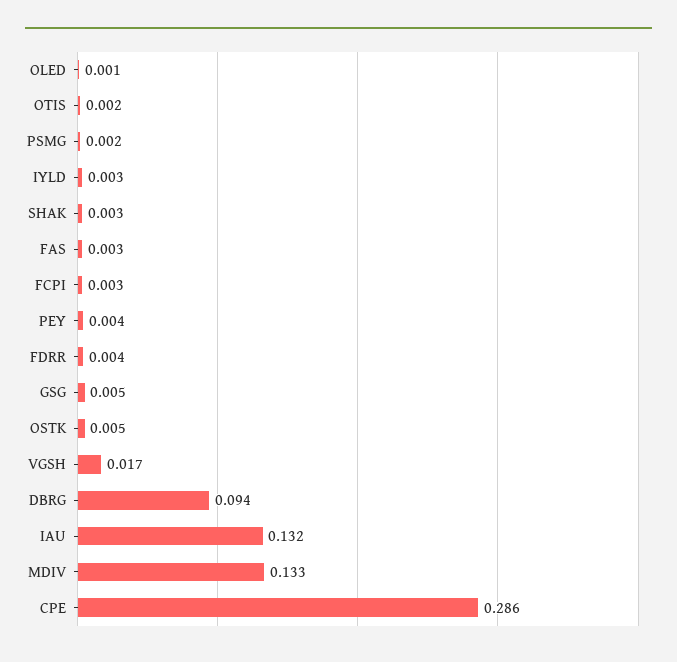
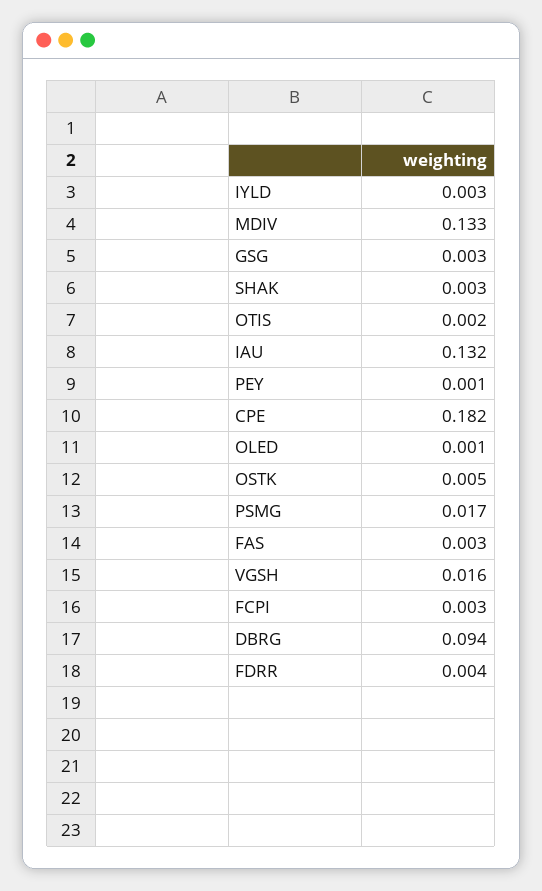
  {
    "OLED": 0.001,
    "OTIS": 0.002,
-   "PSMG": 0.002,
+   "PSMG": 0.017,
    "IYLD": 0.003,
    "SHAK": 0.003,
    "FAS": 0.003,
    "FCPI": 0.003,
-   "PEY": 0.004,
+   "PEY": 0.001,
    "FDRR": 0.004,
-   "GSG": 0.005,
+   "GSG": 0.003,
    "OSTK": 0.005,
-   "VGSH": 0.017,
+   "VGSH": 0.016,
    "DBRG": 0.094,
    "IAU": 0.132,
    "MDIV": 0.133,
-   "CPE": 0.286
+   "CPE": 0.182
  }

